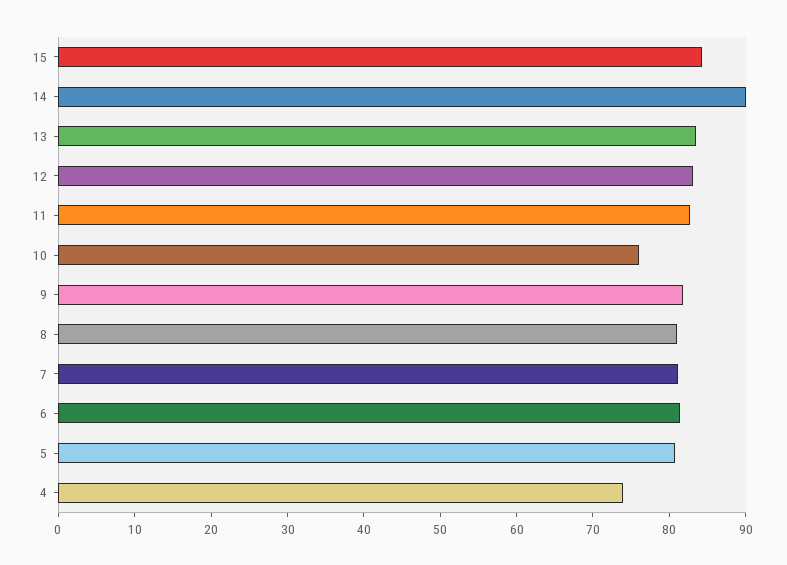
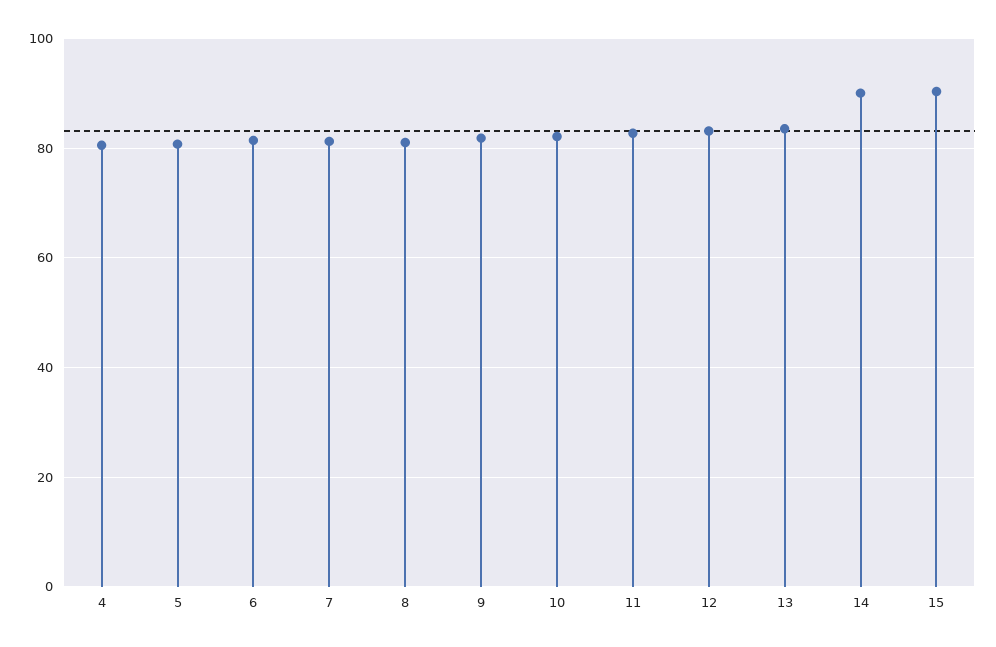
  {
-   "15": 84,
+   "15": 90,
    "14": 90,
    "13": 84,
    "12": 84,
    "11": 82,
-   "10": 76,
+   "10": 82,
    "9": 82,
    "8": 82,
    "7": 82,
    "6": 82,
    "5": 80,
-   "4": 74
+   "4": 80
  }

